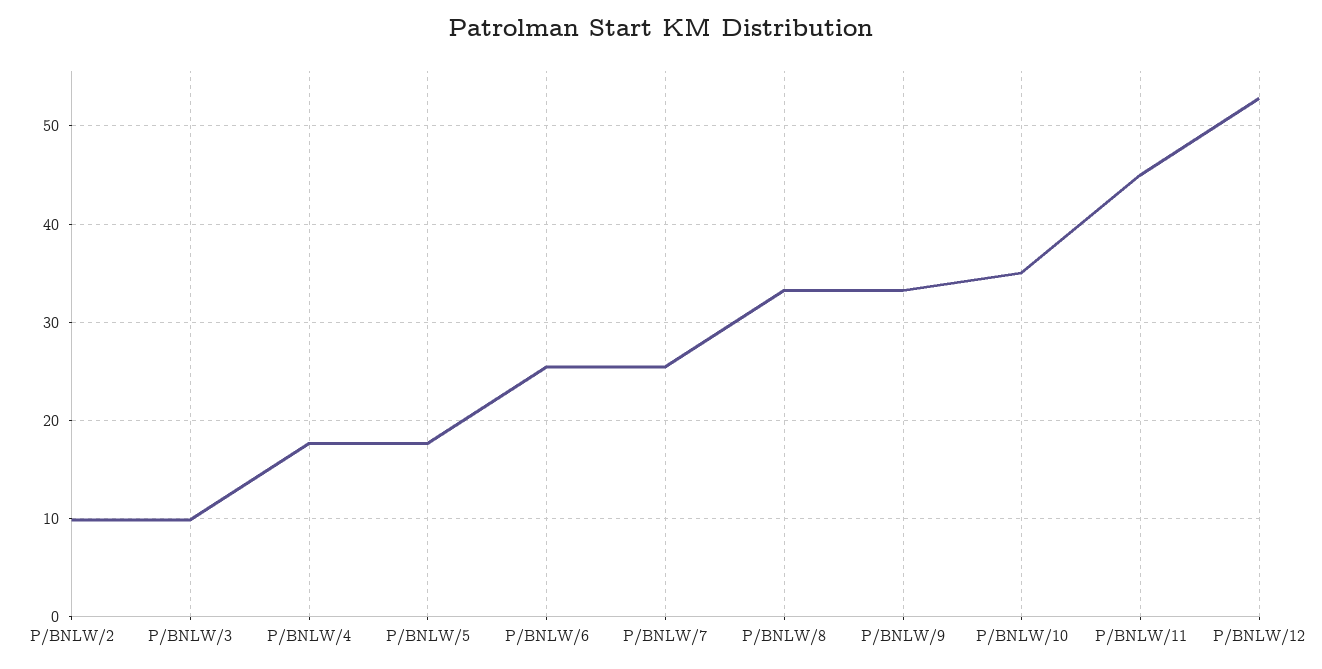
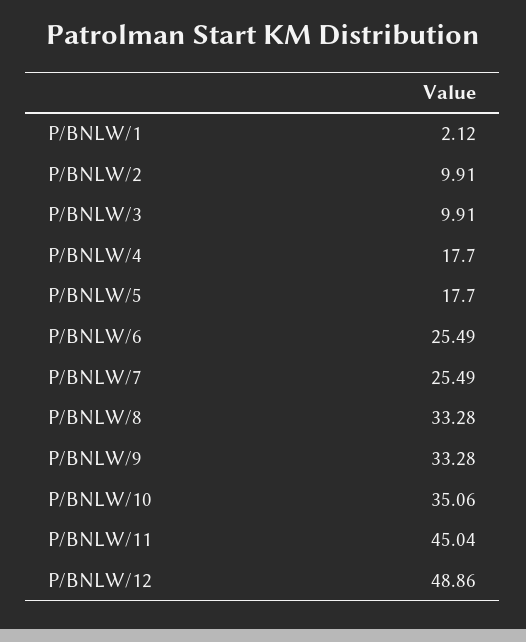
  {
    "P/BNLW/2": 9.91,
    "P/BNLW/3": 9.91,
    "P/BNLW/4": 17.7,
    "P/BNLW/5": 17.7,
    "P/BNLW/6": 25.49,
    "P/BNLW/7": 25.49,
    "P/BNLW/8": 33.28,
    "P/BNLW/9": 33.28,
    "P/BNLW/10": 35.06,
    "P/BNLW/11": 45.04,
-   "P/BNLW/12": 53
+   "P/BNLW/12": 48.86,
+   "P/BNLW/1": 2.12
  }

